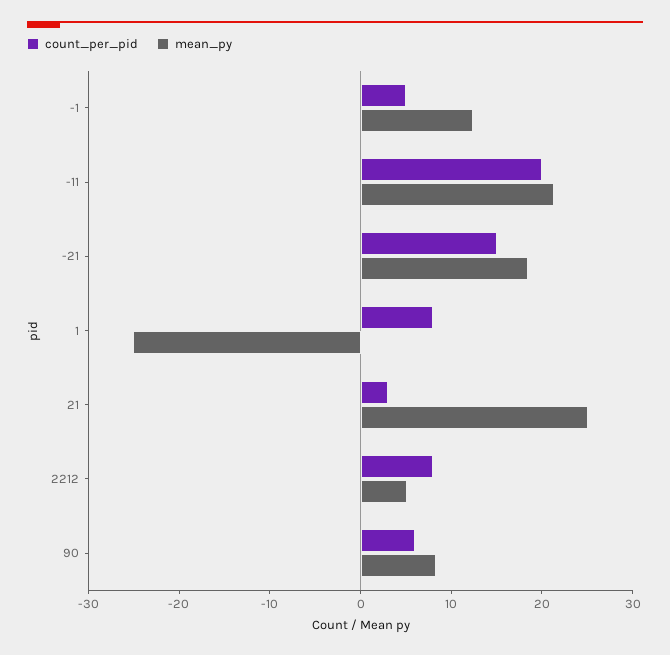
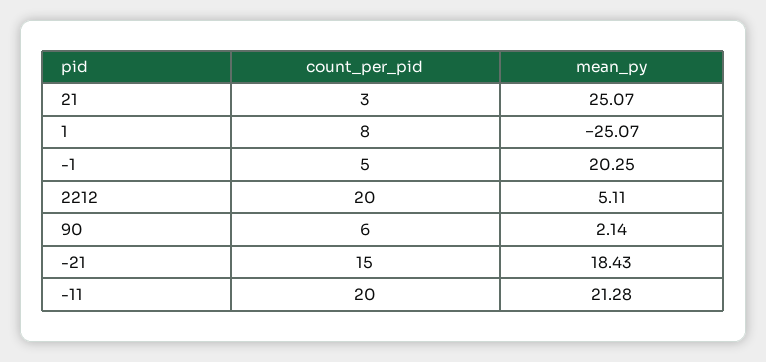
  {
    "count_per_pid": {
      "-1": 5,
      "-11": 20,
      "-21": 15,
      "1": 8,
      "21": 3,
-     "2212": 8,
+     "2212": 20,
      "90": 6
    },
    "mean_py": {
-     "-1": 12,
+     "-1": 20.25,
      "-11": 21.28,
      "-21": 18.43,
      "1": -25.07,
      "21": 25.07,
      "2212": 5.11,
-     "90": 8
+     "90": 2.14
    }
  }

